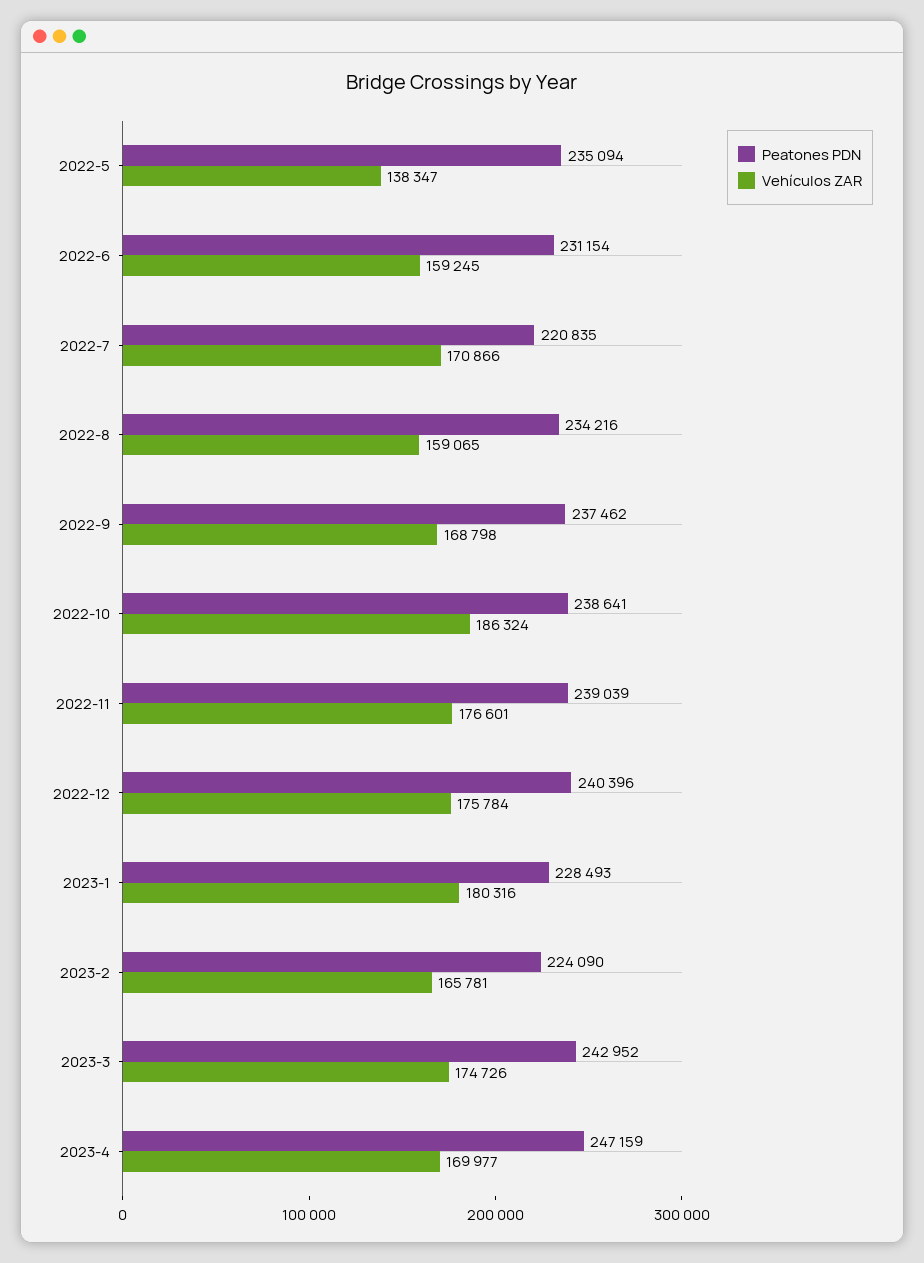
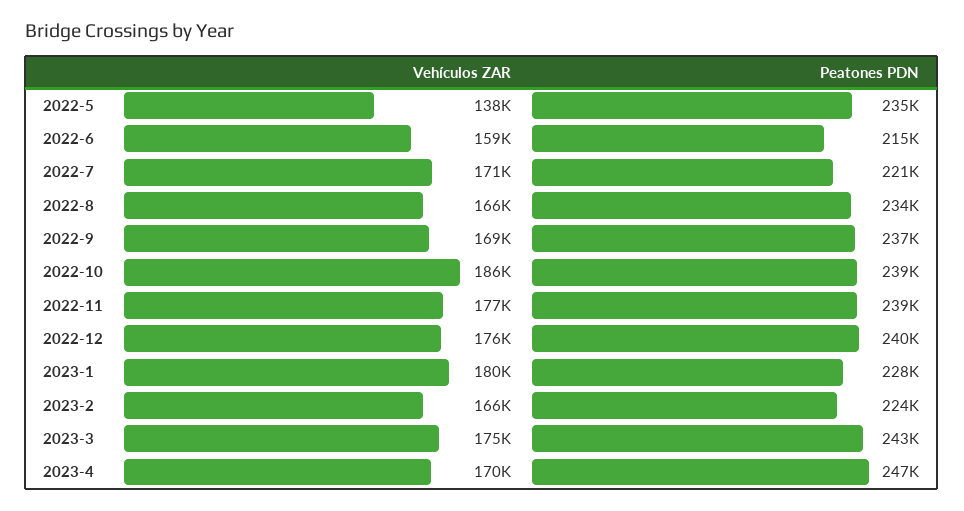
  {
    "Peatones PDN": {
      "2022-5": 235094,
-     "2022-6": 231154,
+     "2022-6": 215000,
      "2022-7": 220835,
      "2022-8": 234216,
      "2022-9": 237462,
      "2022-10": 238641,
      "2022-11": 239039,
      "2022-12": 240396,
      "2023-1": 228493,
      "2023-2": 224090,
      "2023-3": 242952,
      "2023-4": 247159
    },
    "Vehículos ZAR": {
      "2022-5": 138347,
      "2022-6": 159245,
      "2022-7": 170866,
-     "2022-8": 159065,
+     "2022-8": 166000,
      "2022-9": 168798,
      "2022-10": 186324,
      "2022-11": 176601,
      "2022-12": 175784,
      "2023-1": 180316,
      "2023-2": 165781,
      "2023-3": 174726,
      "2023-4": 169977
    }
  }

